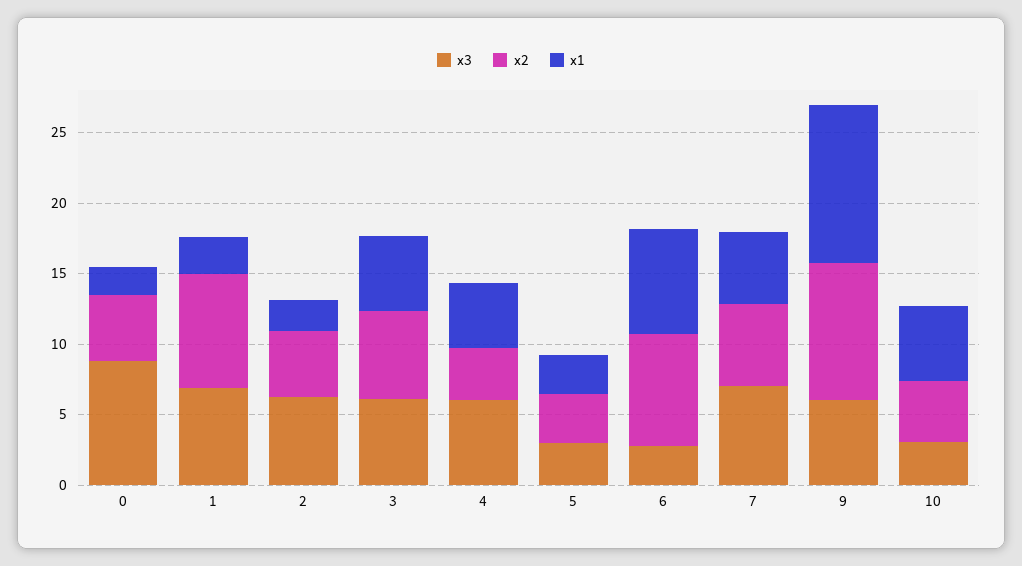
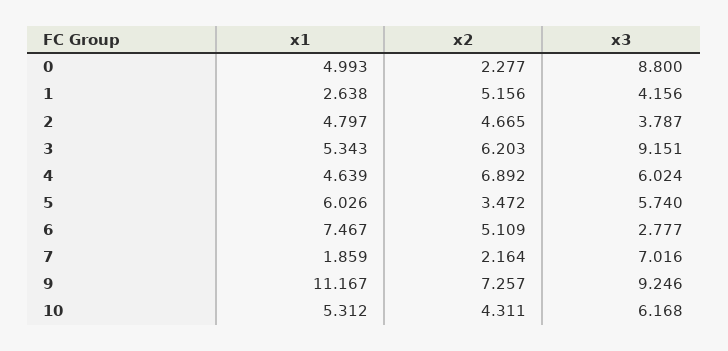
  {
    "x3": {
      "0": 8.8,
-     "1": 7,
+     "1": 4.156,
-     "2": 6,
+     "2": 3.787,
-     "3": 6,
+     "3": 9.151,
      "4": 6.024,
-     "5": 3,
+     "5": 5.74,
      "6": 2.777,
      "7": 7.016,
-     "9": 6,
+     "9": 9.246,
-     "10": 3
+     "10": 6.168
    },
    "x2": {
-     "0": 5,
+     "0": 2.277,
-     "1": 8,
+     "1": 5.156,
      "2": 4.665,
      "3": 6.203,
-     "4": 4,
+     "4": 6.892,
      "5": 3.472,
-     "6": 8,
+     "6": 5.109,
-     "7": 6,
+     "7": 2.164,
-     "9": 10,
+     "9": 7.257,
      "10": 4.311
    },
    "x1": {
-     "0": 2,
+     "0": 4.993,
      "1": 2.638,
-     "2": 2,
+     "2": 4.797,
      "3": 5.343,
      "4": 4.639,
-     "5": 3,
+     "5": 6.026,
      "6": 7.467,
-     "7": 5,
+     "7": 1.859,
      "9": 11.167,
      "10": 5.312
    }
  }

